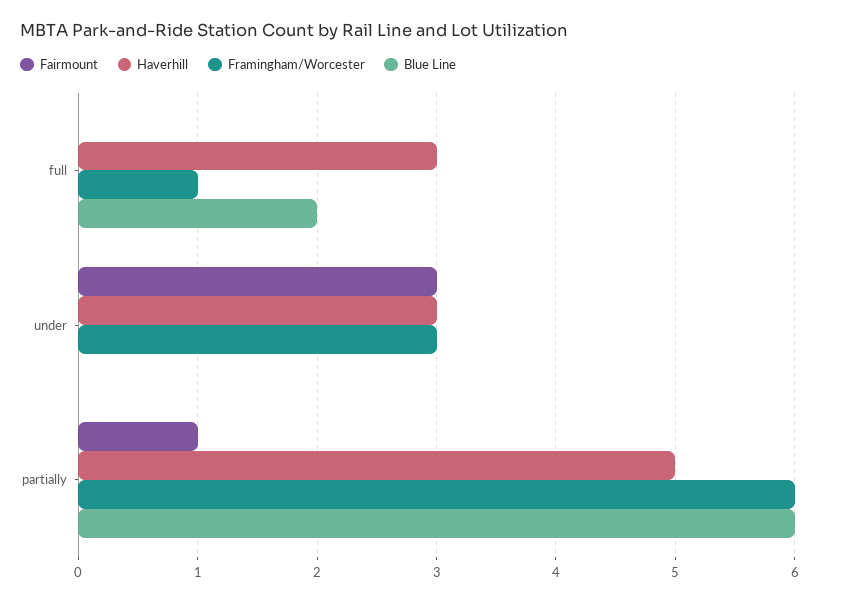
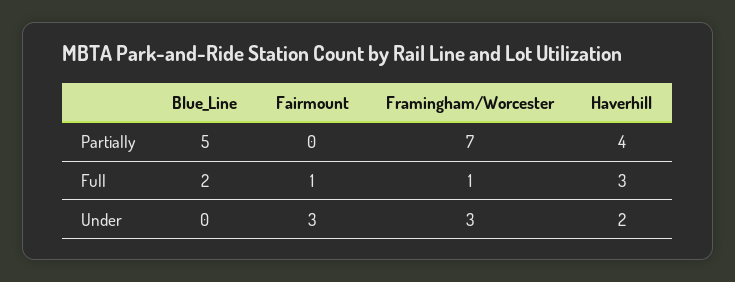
  {
    "Fairmount": {
-     "full": 0,
+     "full": 1,
      "under": 3,
-     "partially": 1
+     "partially": 0
    },
    "Haverhill": {
      "full": 3,
-     "under": 3,
+     "under": 2,
-     "partially": 5
+     "partially": 4
    },
    "Framingham/Worcester": {
      "full": 1,
      "under": 3,
-     "partially": 6
+     "partially": 7
    },
    "Blue Line": {
      "full": 2,
      "under": 0,
-     "partially": 6
+     "partially": 5
    }
  }

